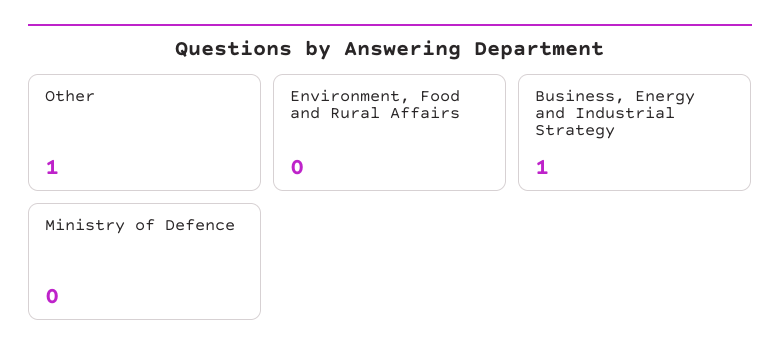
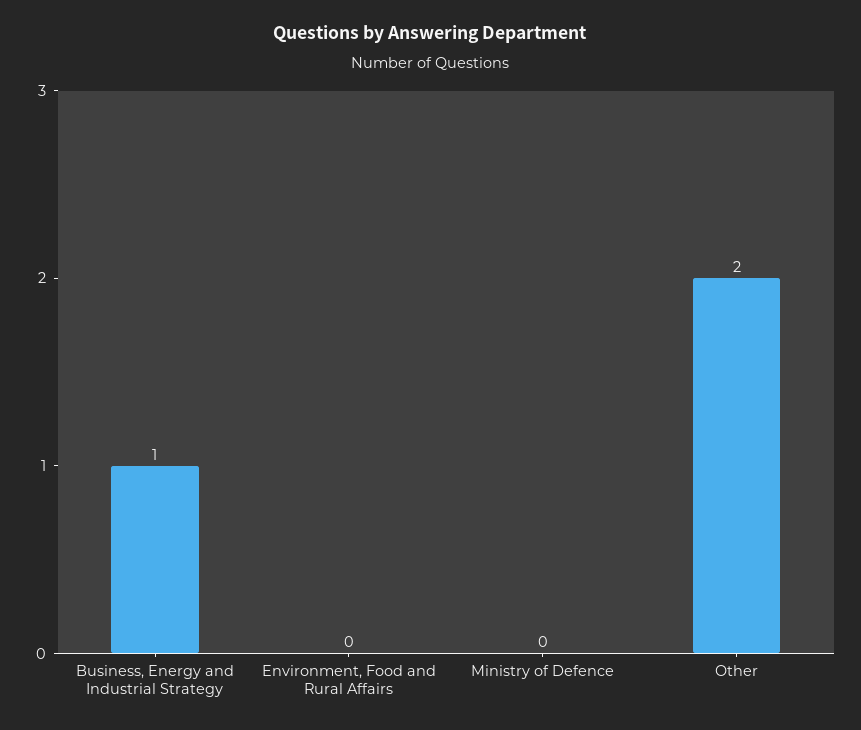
  {
-   "Other": 1,
+   "Other": 2,
    "Environment, Food and Rural Affairs": 0,
    "Business, Energy and Industrial Strategy": 1,
    "Ministry of Defence": 0
  }

